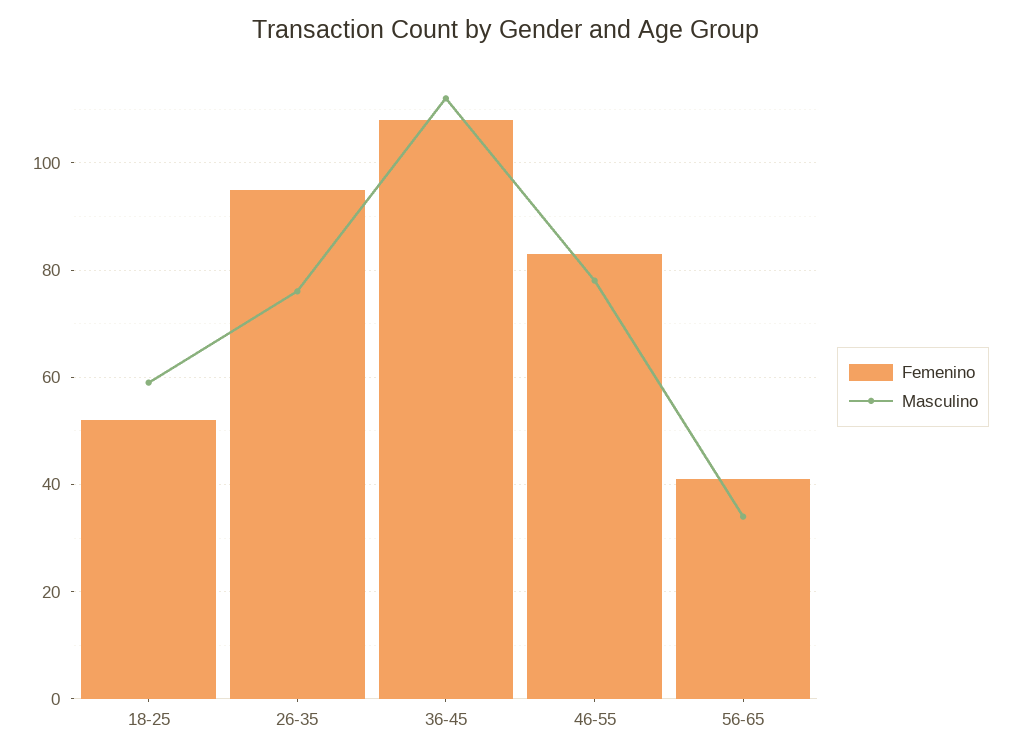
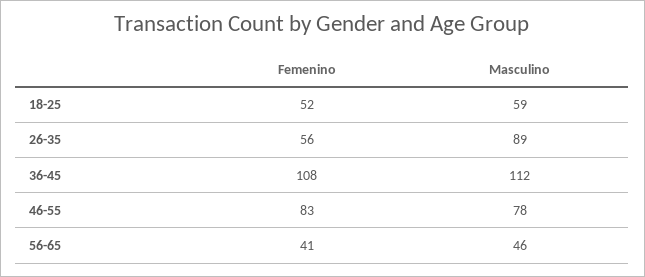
  {
    "Femenino": {
      "18-25": 52,
-     "26-35": 95,
+     "26-35": 56,
      "36-45": 108,
      "46-55": 83,
      "56-65": 41
    },
    "Masculino": {
      "18-25": 59,
-     "26-35": 75,
+     "26-35": 89,
      "36-45": 112,
      "46-55": 78,
-     "56-65": 35
+     "56-65": 46
    }
  }

